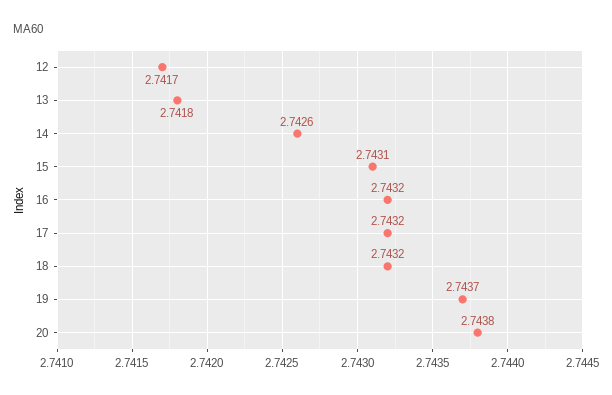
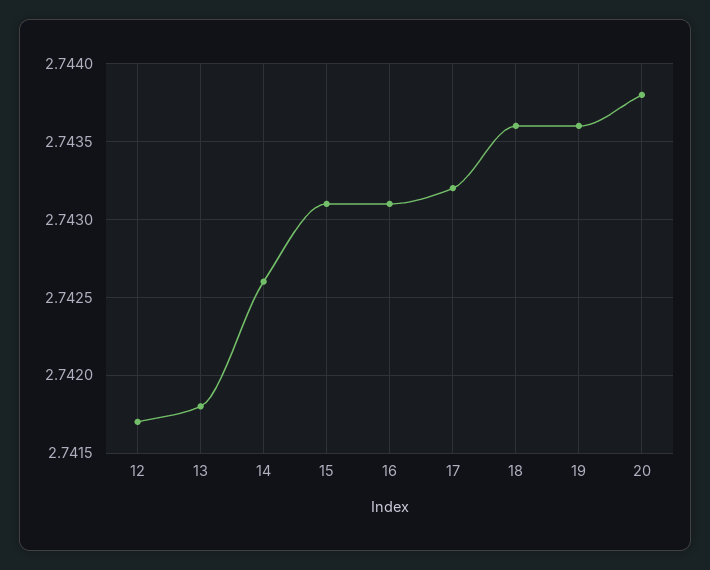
  {
    "12": 2.7417,
    "13": 2.7418,
    "14": 2.7426,
    "15": 2.7431,
-   "16": 2.7432,
+   "16": 2.7431,
    "17": 2.7432,
-   "18": 2.7432,
+   "18": 2.7436,
-   "19": 2.7437,
+   "19": 2.7436,
    "20": 2.7438
  }

